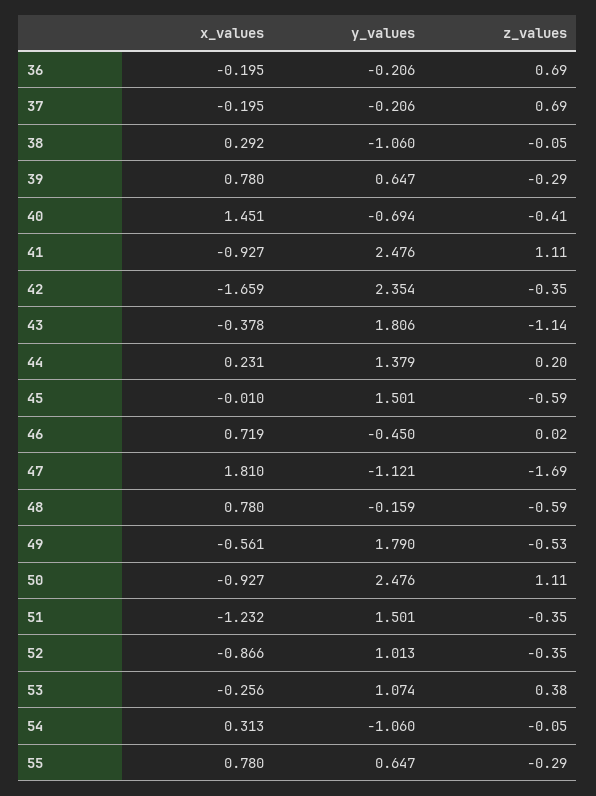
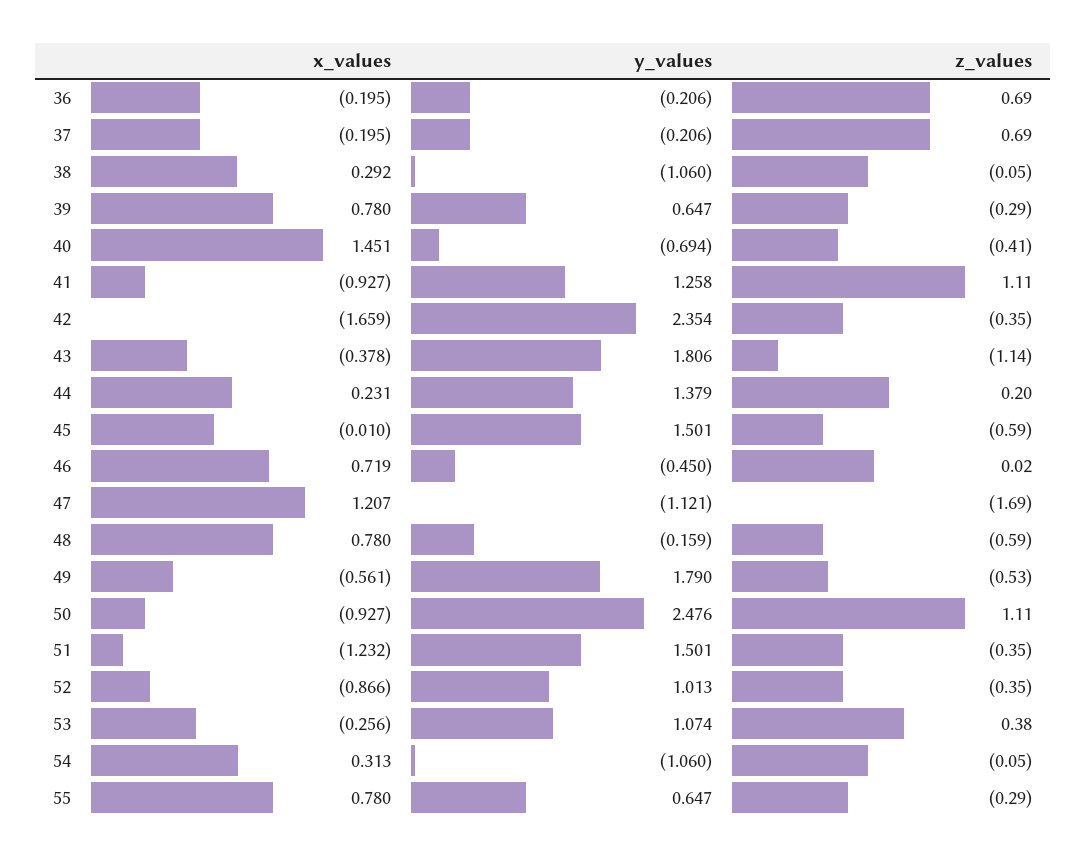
  {
    "x_values": {
      "36": -0.195,
      "37": -0.195,
      "38": 0.292,
      "39": 0.78,
      "40": 1.451,
      "41": -0.927,
      "42": -1.659,
      "43": -0.378,
      "44": 0.231,
      "45": -0.01,
      "46": 0.719,
-     "47": 1.81,
+     "47": 1.207,
      "48": 0.78,
      "49": -0.561,
      "50": -0.927,
      "51": -1.232,
      "52": -0.866,
      "53": -0.256,
      "54": 0.313,
      "55": 0.78
    },
    "y_values": {
      "36": -0.206,
      "37": -0.206,
      "38": -1.06,
      "39": 0.647,
      "40": -0.694,
-     "41": 2.476,
+     "41": 1.258,
      "42": 2.354,
      "43": 1.806,
      "44": 1.379,
      "45": 1.501,
      "46": -0.45,
      "47": -1.121,
      "48": -0.159,
      "49": 1.79,
      "50": 2.476,
      "51": 1.501,
      "52": 1.013,
      "53": 1.074,
      "54": -1.06,
      "55": 0.647
    },
    "z_values": {
      "36": 0.69,
      "37": 0.69,
      "38": -0.05,
      "39": -0.29,
      "40": -0.41,
      "41": 1.11,
      "42": -0.35,
      "43": -1.14,
      "44": 0.2,
      "45": -0.59,
      "46": 0.02,
      "47": -1.69,
      "48": -0.59,
      "49": -0.53,
      "50": 1.11,
      "51": -0.35,
      "52": -0.35,
      "53": 0.38,
      "54": -0.05,
      "55": -0.29
    }
  }

